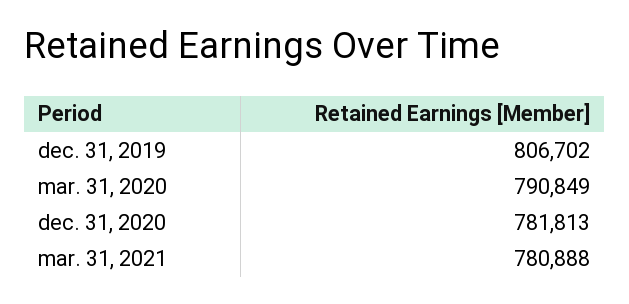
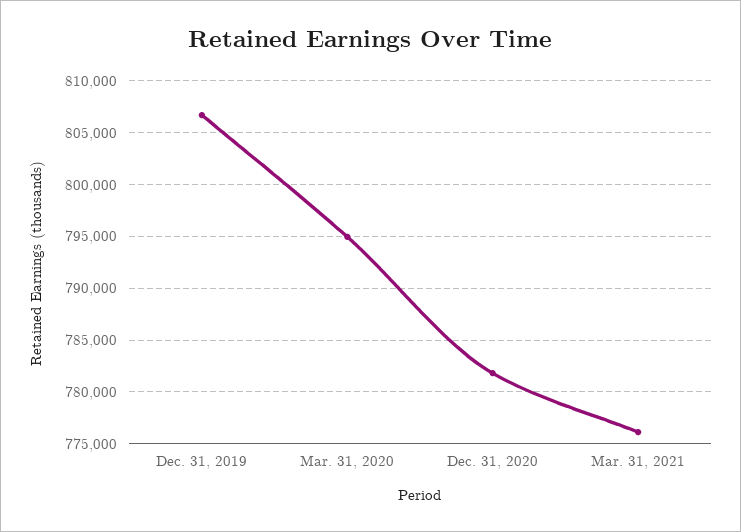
  {
    "dec. 31, 2019": 806702,
-   "mar. 31, 2020": 790849,
+   "mar. 31, 2020": 795000,
    "dec. 31, 2020": 781813,
-   "mar. 31, 2021": 780888
+   "mar. 31, 2021": 776000
  }

